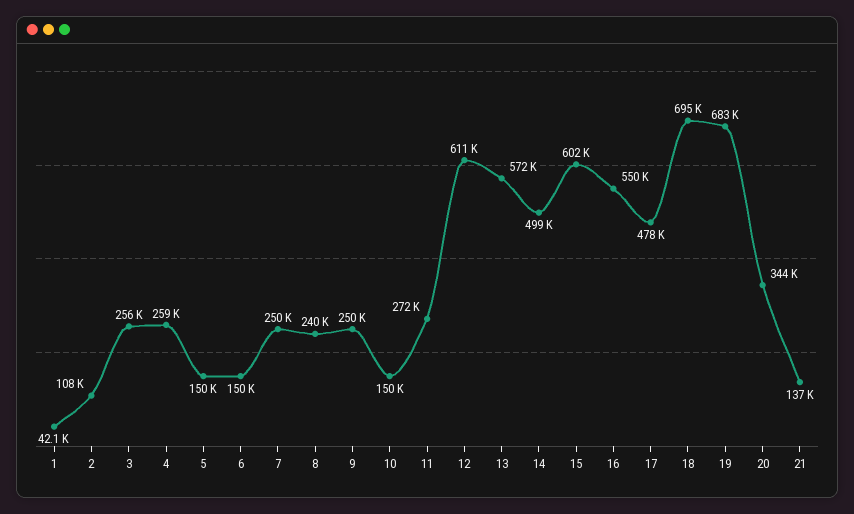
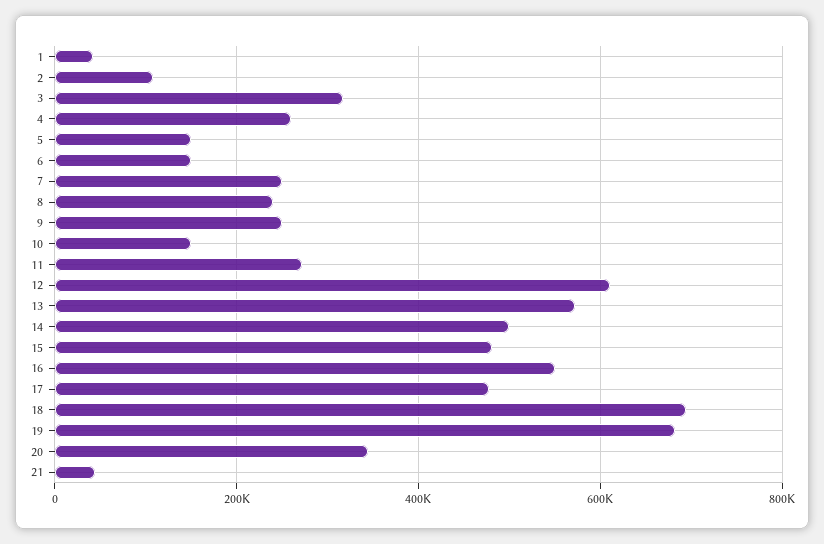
  {
    "1": 42100,
    "2": 108000,
-   "3": 256000,
+   "3": 320000,
    "4": 259000,
    "5": 150000,
    "6": 150000,
    "7": 250000,
    "8": 240000,
    "9": 250000,
    "10": 150000,
    "11": 272000,
    "12": 611000,
    "13": 572000,
    "14": 499000,
-   "15": 602000,
+   "15": 480000,
    "16": 550000,
    "17": 478000,
    "18": 695000,
    "19": 683000,
    "20": 344000,
-   "21": 137000
+   "21": 40000
  }

